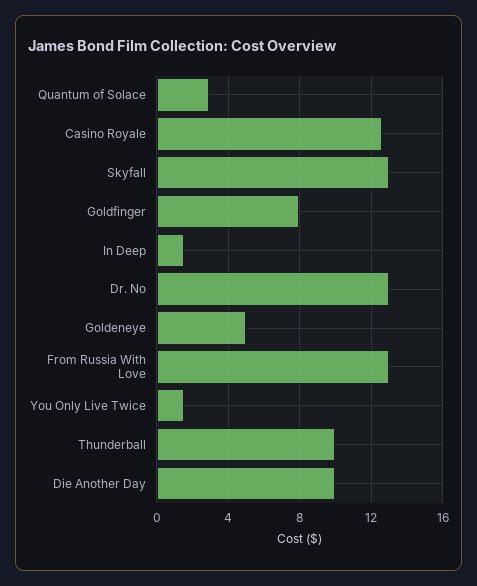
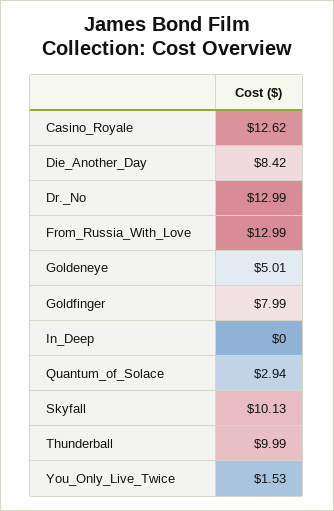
  {
    "Quantum of Solace": 2.94,
    "Casino Royale": 12.62,
-   "Skyfall": 13,
+   "Skyfall": 10.13,
    "Goldfinger": 7.99,
-   "In Deep": 1.5,
+   "In Deep": 0,
    "Dr. No": 12.99,
    "Goldeneye": 5.01,
    "From Russia With Love": 12.99,
    "You Only Live Twice": 1.53,
    "Thunderball": 9.99,
-   "Die Another Day": 10
+   "Die Another Day": 8.42
  }

